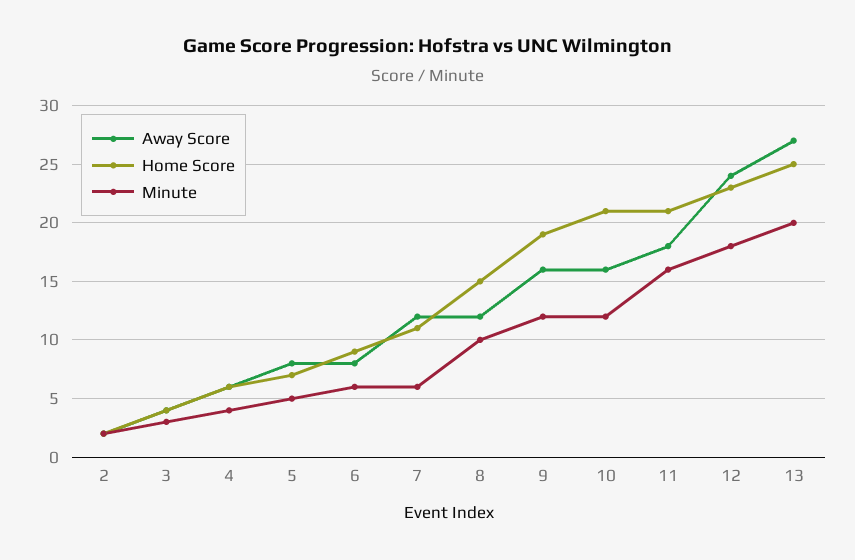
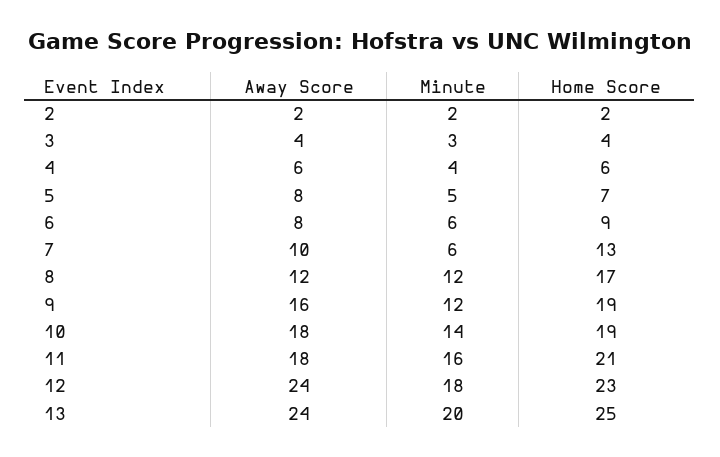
  {
    "Away Score": {
      "2": 2,
      "3": 4,
      "4": 6,
      "5": 8,
      "6": 8,
-     "7": 12,
+     "7": 10,
      "8": 12,
      "9": 16,
-     "10": 16,
+     "10": 18,
      "11": 18,
      "12": 24,
-     "13": 27
+     "13": 24
    },
    "Home Score": {
      "2": 2,
      "3": 4,
      "4": 6,
      "5": 7,
      "6": 9,
-     "7": 11,
+     "7": 13,
-     "8": 15,
+     "8": 17,
      "9": 19,
-     "10": 21,
+     "10": 19,
      "11": 21,
      "12": 23,
      "13": 25
    },
    "Minute": {
      "2": 2,
      "3": 3,
      "4": 4,
      "5": 5,
      "6": 6,
      "7": 6,
-     "8": 10,
+     "8": 12,
      "9": 12,
-     "10": 12,
+     "10": 14,
      "11": 16,
      "12": 18,
      "13": 20
    }
  }

